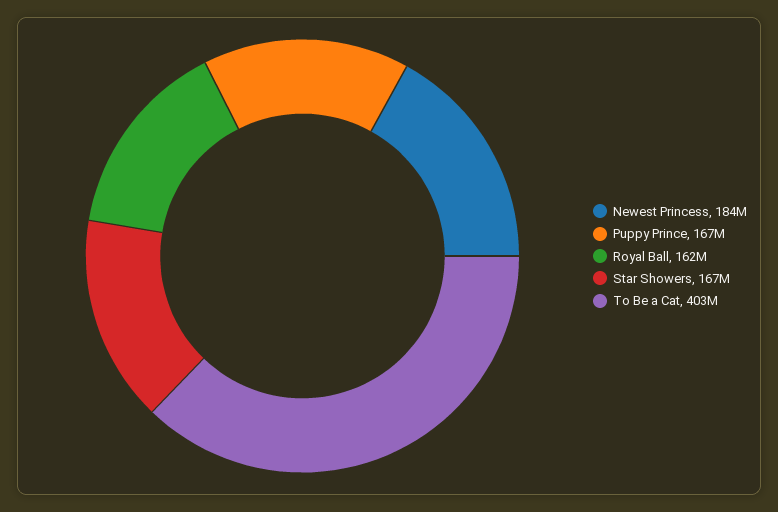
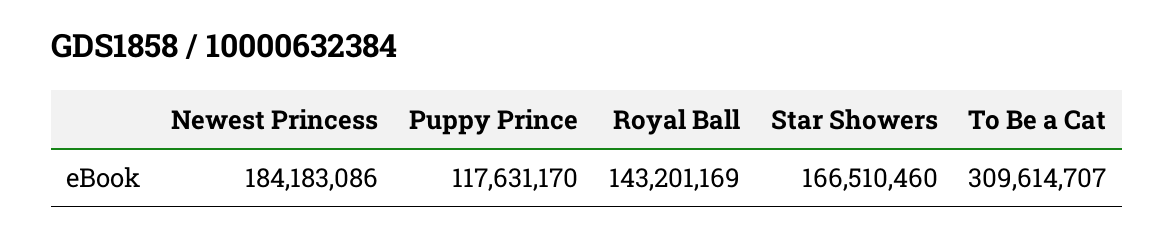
  {
    "Newest Princess": 184183086,
-   "Puppy Prince": 167000000,
+   "Puppy Prince": 117631170,
-   "Royal Ball": 162000000,
+   "Royal Ball": 143201169,
    "Star Showers": 166510460,
-   "To Be a Cat": 403000000
+   "To Be a Cat": 309614707
  }

